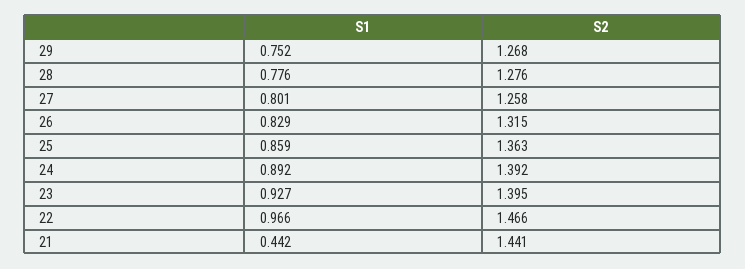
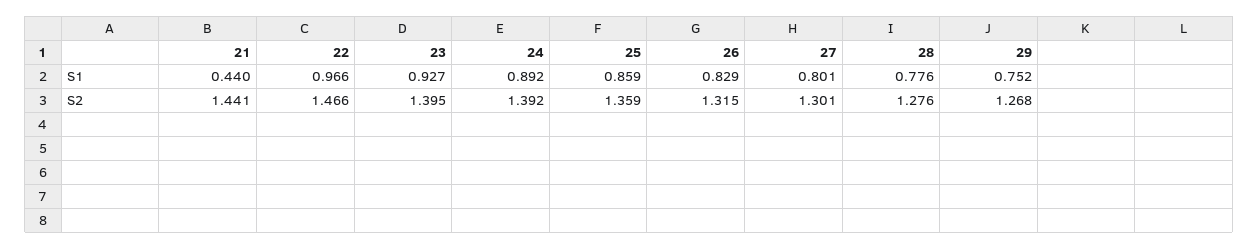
  {
    "S1": {
      "29": 0.752,
      "28": 0.776,
      "27": 0.801,
      "26": 0.829,
      "25": 0.859,
      "24": 0.892,
      "23": 0.927,
      "22": 0.966,
-     "21": 0.442
+     "21": 0.44
    },
    "S2": {
      "29": 1.268,
      "28": 1.276,
-     "27": 1.258,
+     "27": 1.301,
      "26": 1.315,
-     "25": 1.363,
+     "25": 1.359,
      "24": 1.392,
      "23": 1.395,
      "22": 1.466,
      "21": 1.441
    }
  }

